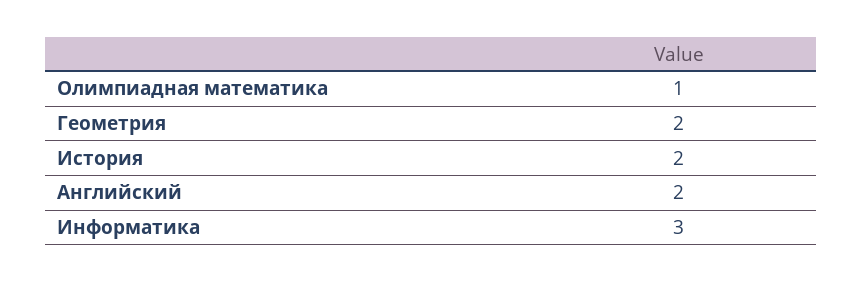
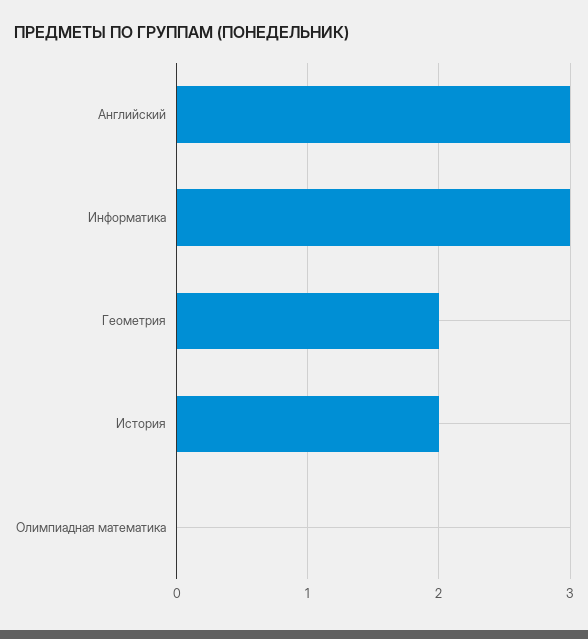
  {
-   "Олимпиадная математика": 1,
+   "Олимпиадная математика": 0,
    "Геометрия": 2,
    "История": 2,
-   "Английский": 2,
+   "Английский": 3,
    "Информатика": 3
  }

